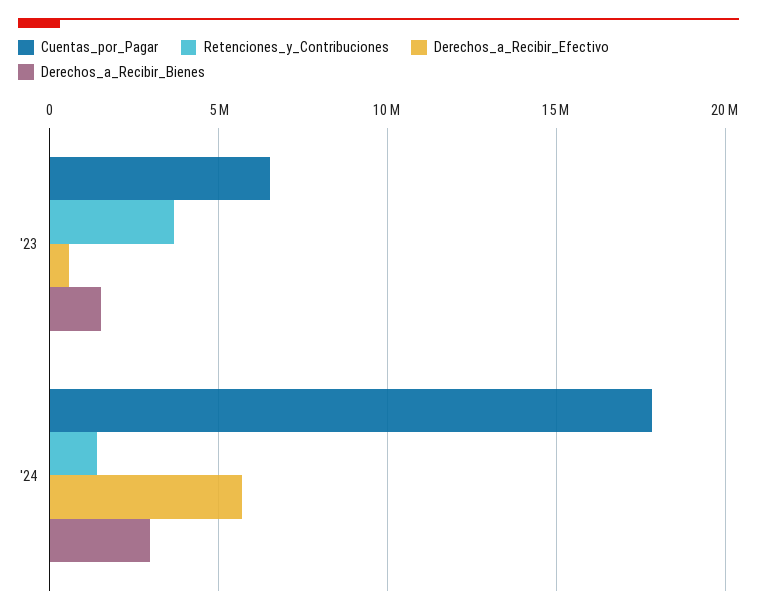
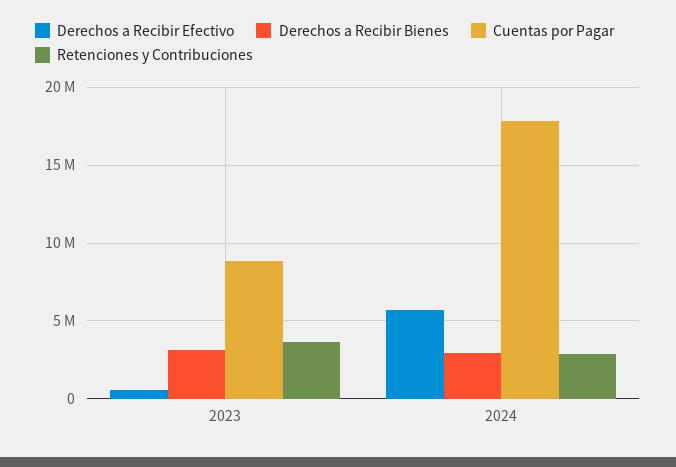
  {
    "Cuentas_por_Pagar": {
-     "'23": 6500000,
+     "'23": 9000000,
      "'24": 18000000
    },
    "Retenciones_y_Contribuciones": {
      "'23": 3500000,
-     "'24": 1500000
+     "'24": 3000000
    },
    "Derechos_a_Recibir_Efectivo": {
      "'23": 500000,
      "'24": 5500000
    },
    "Derechos_a_Recibir_Bienes": {
-     "'23": 1500000,
+     "'23": 3000000,
      "'24": 3000000
    }
  }

